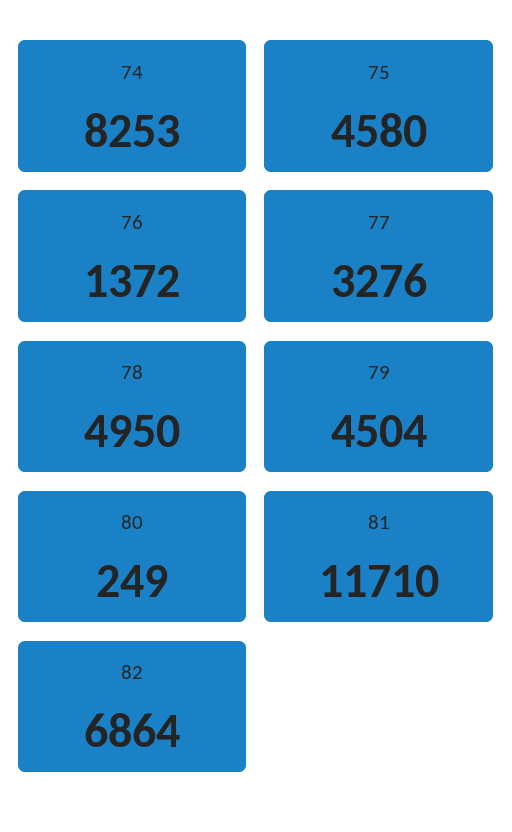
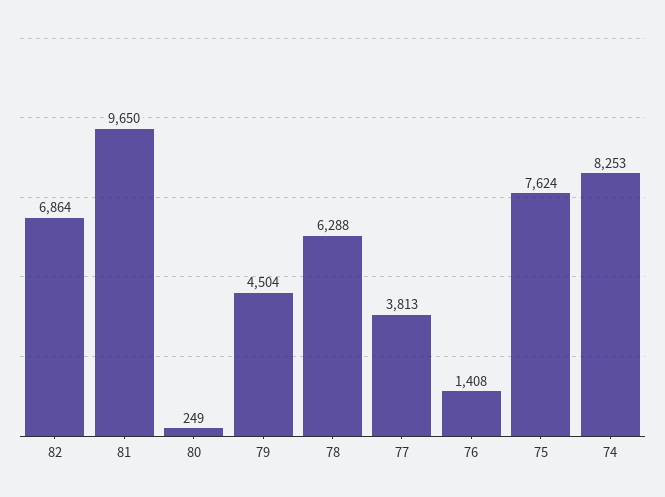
  {
    "74": 8253,
-   "75": 4580,
+   "75": 7624,
-   "76": 1372,
+   "76": 1408,
-   "77": 3276,
+   "77": 3813,
-   "78": 4950,
+   "78": 6288,
    "79": 4504,
    "80": 249,
-   "81": 11710,
+   "81": 9650,
    "82": 6864
  }

